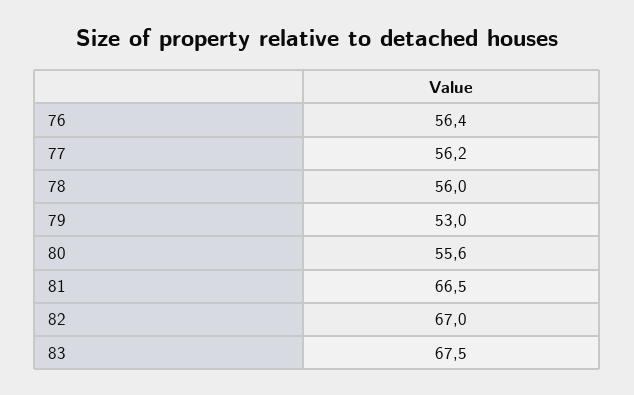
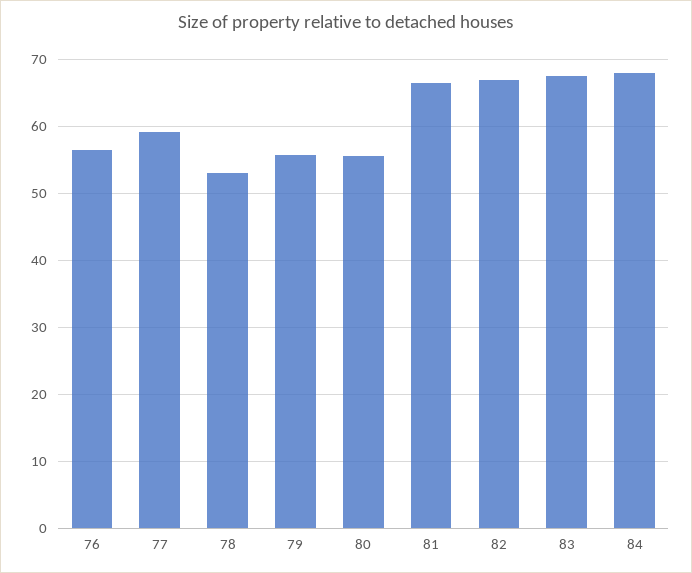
  {
    "76": 56.4,
-   "77": 56.2,
+   "77": 59,
-   "78": 56,
+   "78": 53,
-   "79": 53,
+   "79": 56,
    "80": 55.6,
    "81": 66.5,
    "82": 67,
-   "83": 67.5
+   "83": 67.5,
+   "84": 68
  }

